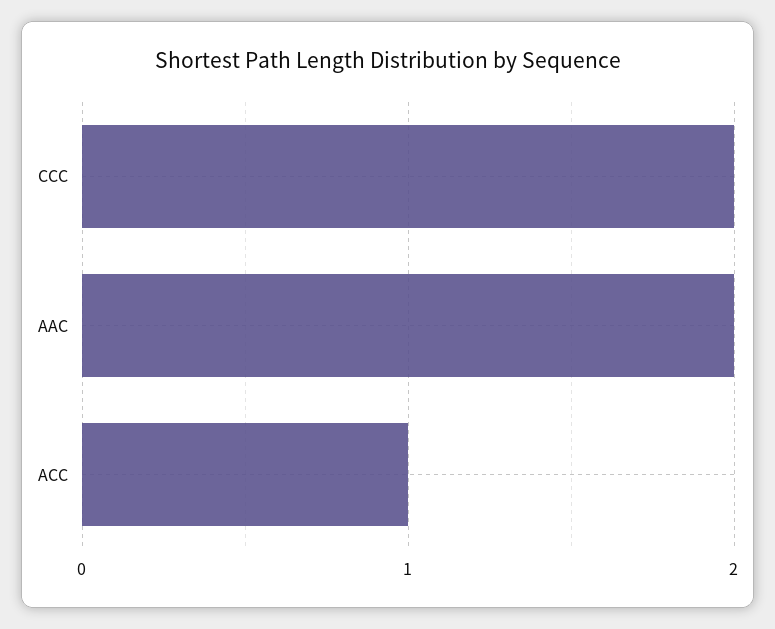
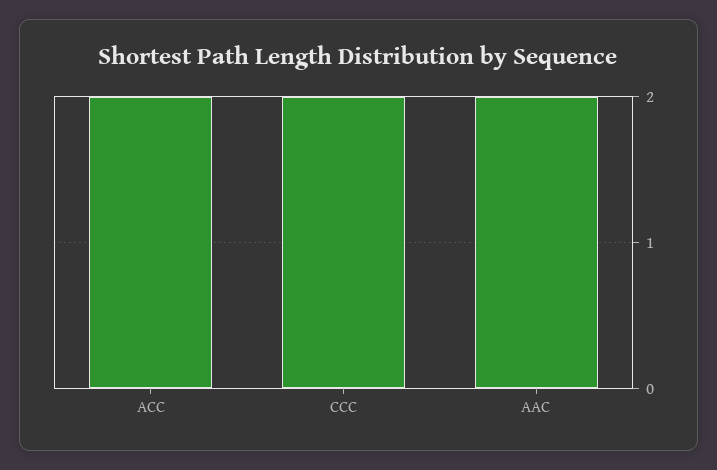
  {
    "CCC": 2,
    "AAC": 2,
-   "ACC": 1
+   "ACC": 2
  }

